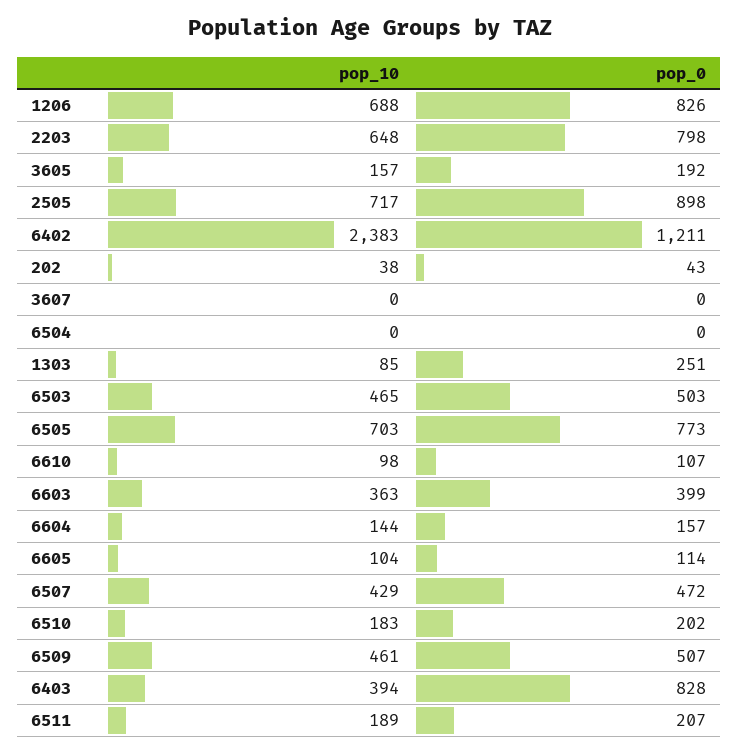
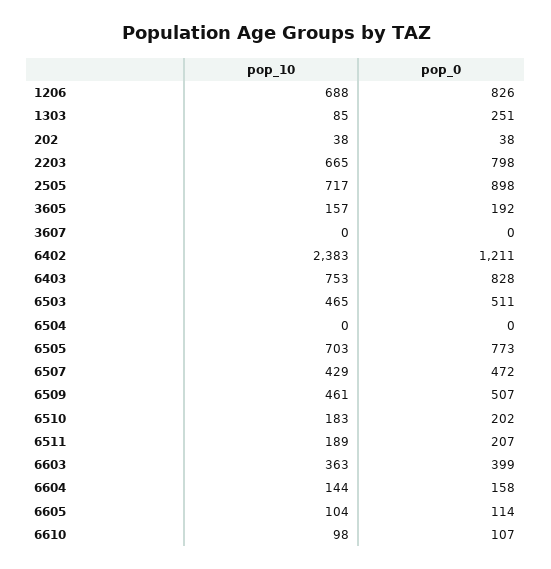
  {
    "pop_10": {
      "1206": 688,
-     "2203": 648,
+     "2203": 665,
      "3605": 157,
      "2505": 717,
      "6402": 2383,
      "202": 38,
      "3607": 0,
      "6504": 0,
      "1303": 85,
      "6503": 465,
      "6505": 703,
      "6610": 98,
      "6603": 363,
      "6604": 144,
      "6605": 104,
      "6507": 429,
      "6510": 183,
      "6509": 461,
-     "6403": 394,
+     "6403": 753,
      "6511": 189
    },
    "pop_0": {
      "1206": 826,
      "2203": 798,
      "3605": 192,
      "2505": 898,
      "6402": 1211,
-     "202": 43,
+     "202": 38,
      "3607": 0,
      "6504": 0,
      "1303": 251,
-     "6503": 503,
+     "6503": 511,
      "6505": 773,
      "6610": 107,
      "6603": 399,
-     "6604": 157,
+     "6604": 158,
      "6605": 114,
      "6507": 472,
      "6510": 202,
      "6509": 507,
      "6403": 828,
      "6511": 207
    }
  }

